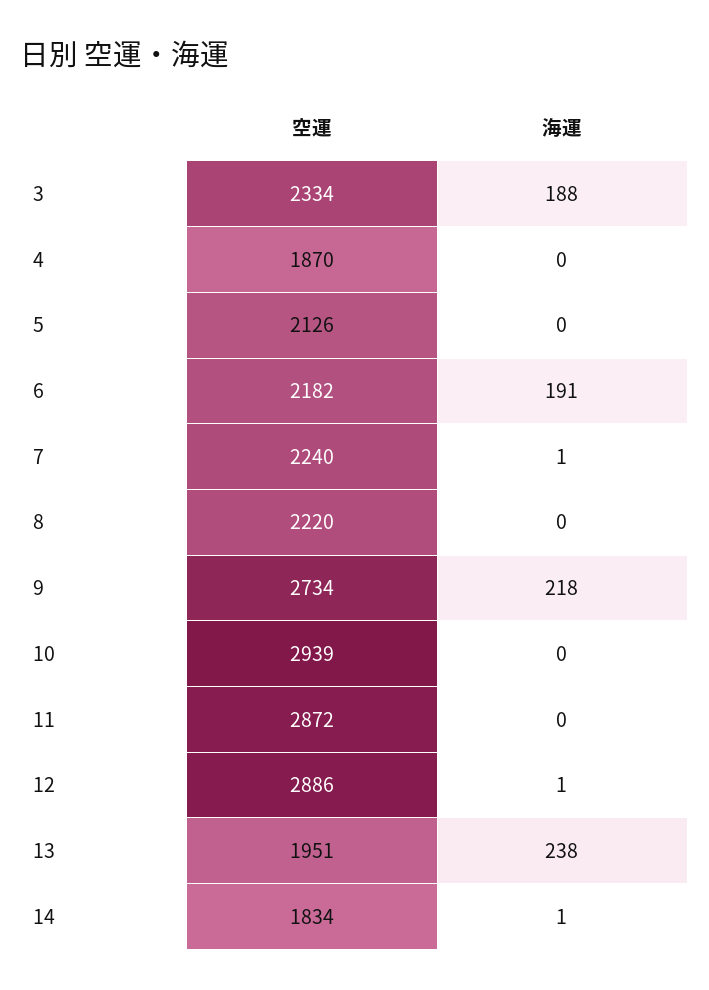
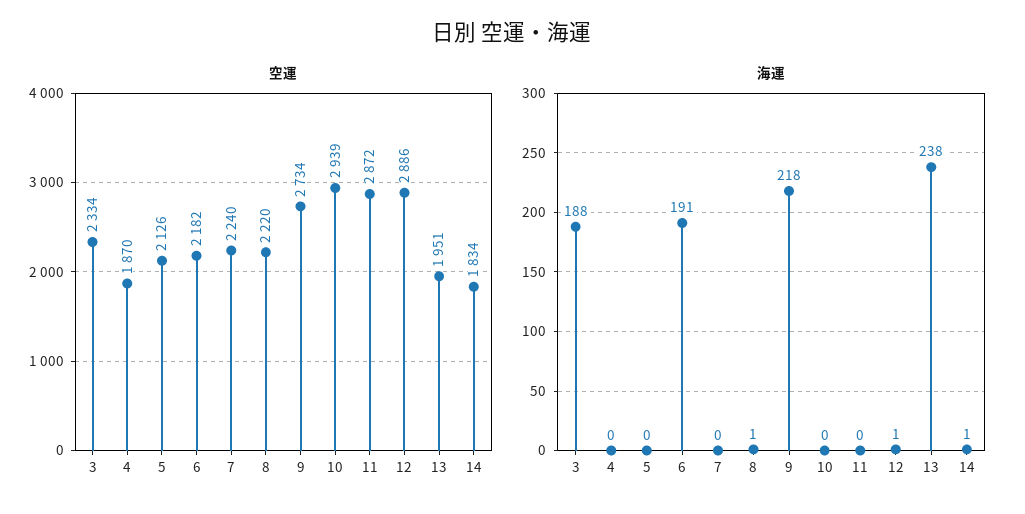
  {
    "空運": {
      "3": 2334,
      "4": 1870,
      "5": 2126,
      "6": 2182,
      "7": 2240,
      "8": 2220,
      "9": 2734,
      "10": 2939,
      "11": 2872,
      "12": 2886,
      "13": 1951,
      "14": 1834
    },
    "海運": {
      "3": 188,
      "4": 0,
      "5": 0,
      "6": 191,
-     "7": 1,
+     "7": 0,
-     "8": 0,
+     "8": 1,
      "9": 218,
      "10": 0,
      "11": 0,
      "12": 1,
      "13": 238,
      "14": 1
    }
  }

